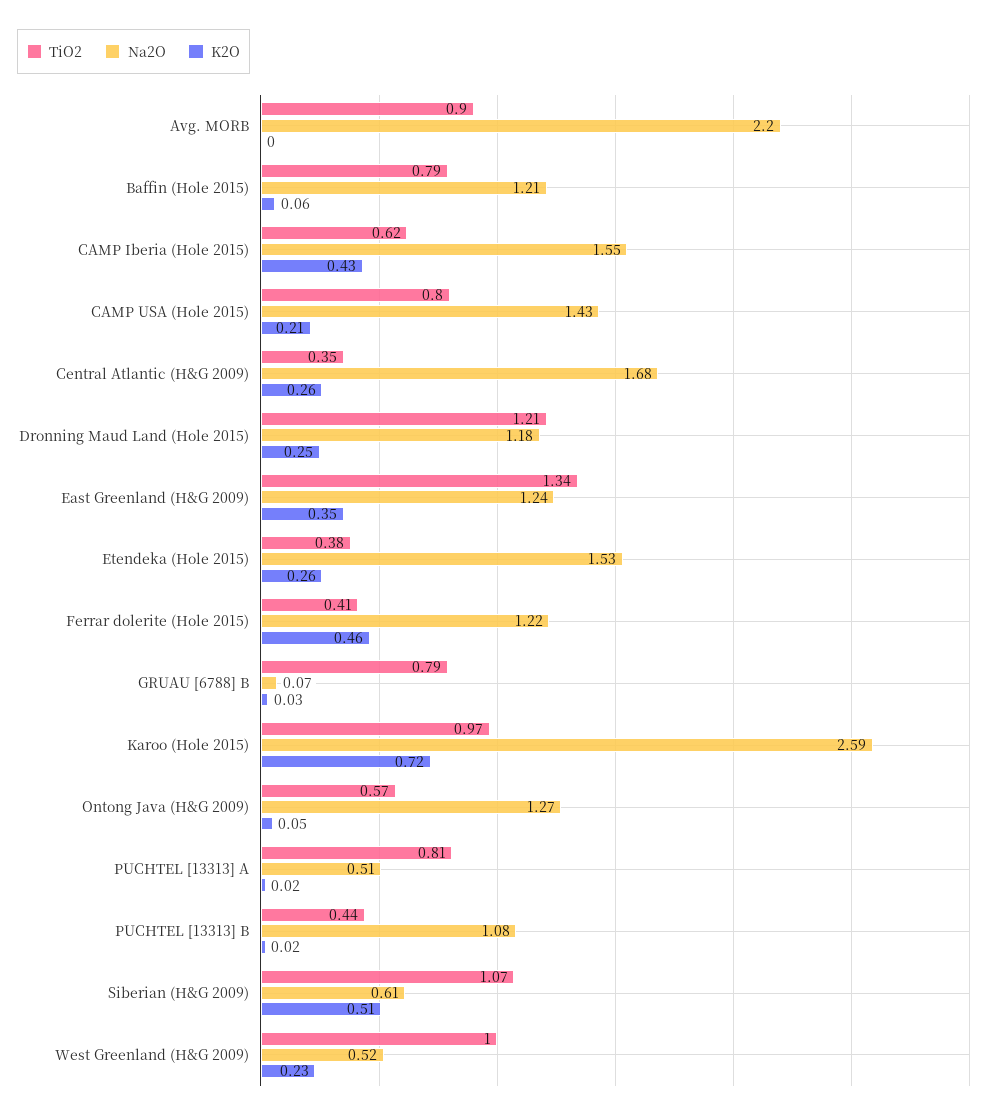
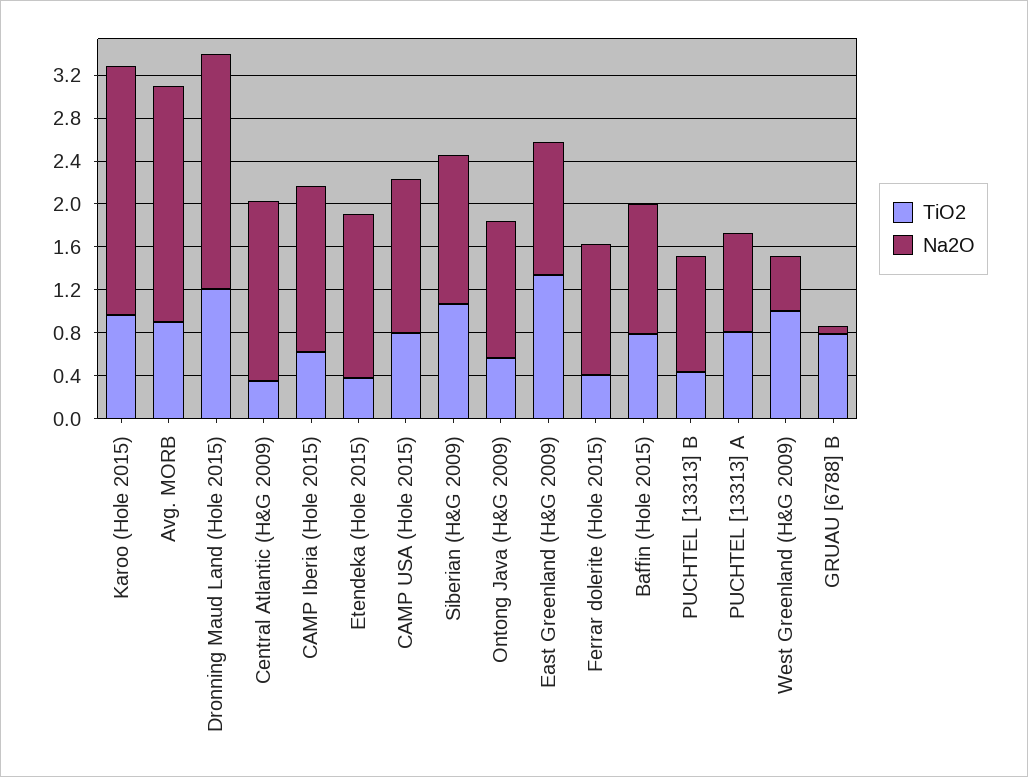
  {
    "TiO2": {
      "Avg. MORB": 0.9,
      "Baffin (Hole 2015)": 0.79,
      "CAMP Iberia (Hole 2015)": 0.62,
      "CAMP USA (Hole 2015)": 0.8,
      "Central Atlantic (H&G 2009)": 0.35,
      "Dronning Maud Land (Hole 2015)": 1.21,
      "East Greenland (H&G 2009)": 1.34,
      "Etendeka (Hole 2015)": 0.38,
      "Ferrar dolerite (Hole 2015)": 0.41,
      "GRUAU [6788] B": 0.79,
      "Karoo (Hole 2015)": 0.97,
      "Ontong Java (H&G 2009)": 0.57,
      "PUCHTEL [13313] A": 0.81,
      "PUCHTEL [13313] B": 0.44,
      "Siberian (H&G 2009)": 1.07,
      "West Greenland (H&G 2009)": 1
    },
    "Na2O": {
      "Avg. MORB": 2.2,
      "Baffin (Hole 2015)": 1.21,
      "CAMP Iberia (Hole 2015)": 1.55,
      "CAMP USA (Hole 2015)": 1.43,
      "Central Atlantic (H&G 2009)": 1.68,
-     "Dronning Maud Land (Hole 2015)": 1.18,
+     "Dronning Maud Land (Hole 2015)": 2.2,
      "East Greenland (H&G 2009)": 1.24,
      "Etendeka (Hole 2015)": 1.53,
      "Ferrar dolerite (Hole 2015)": 1.22,
      "GRUAU [6788] B": 0.07,
-     "Karoo (Hole 2015)": 2.59,
+     "Karoo (Hole 2015)": 2.3,
      "Ontong Java (H&G 2009)": 1.27,
-     "PUCHTEL [13313] A": 0.51,
+     "PUCHTEL [13313] A": 0.9,
      "PUCHTEL [13313] B": 1.08,
-     "Siberian (H&G 2009)": 0.61,
+     "Siberian (H&G 2009)": 1.4,
      "West Greenland (H&G 2009)": 0.52
-   },
+   }
-   "K2O": {
-     "Avg. MORB": 0,
-     "Baffin (Hole 2015)": 0.06,
-     "CAMP Iberia (Hole 2015)": 0.43,
-     "CAMP USA (Hole 2015)": 0.21,
-     "Central Atlantic (H&G 2009)": 0.26,
-     "Dronning Maud Land (Hole 2015)": 0.25,
-     "East Greenland (H&G 2009)": 0.35,
-     "Etendeka (Hole 2015)": 0.26,
-     "Ferrar dolerite (Hole 2015)": 0.46,
-     "GRUAU [6788] B": 0.03,
-     "Karoo (Hole 2015)": 0.72,
-     "Ontong Java (H&G 2009)": 0.05,
-     "PUCHTEL [13313] A": 0.02,
-     "PUCHTEL [13313] B": 0.02,
-     "Siberian (H&G 2009)": 0.51,
-     "West Greenland (H&G 2009)": 0.23
-   }
  }

